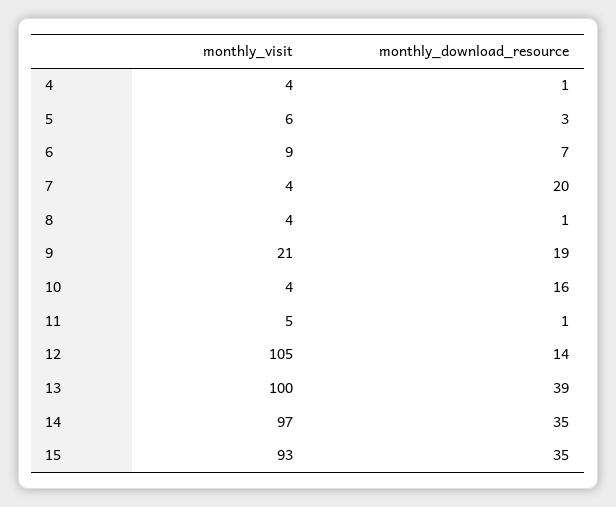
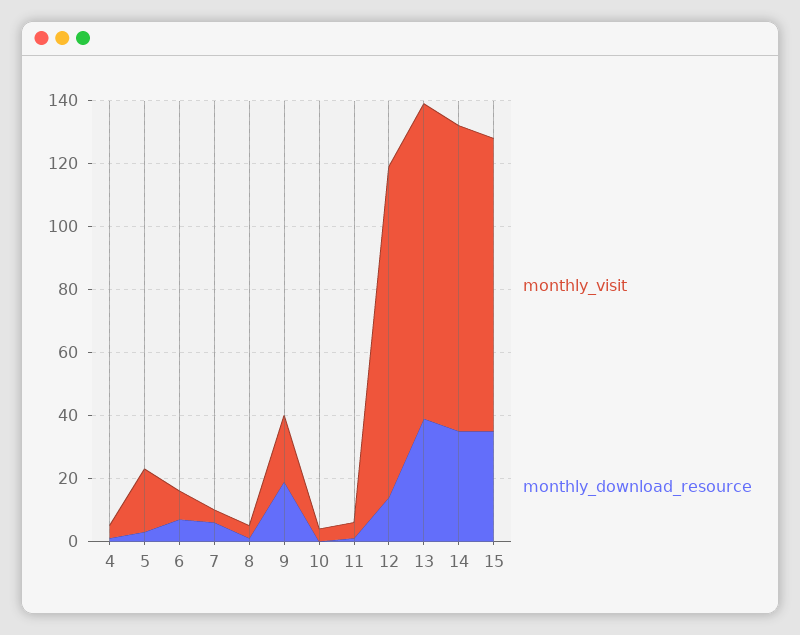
  {
    "monthly_visit": {
      "4": 4,
-     "5": 6,
+     "5": 20,
      "6": 9,
      "7": 4,
      "8": 4,
      "9": 21,
      "10": 4,
      "11": 5,
      "12": 105,
      "13": 100,
      "14": 97,
      "15": 93
    },
    "monthly_download_resource": {
      "4": 1,
      "5": 3,
      "6": 7,
-     "7": 20,
+     "7": 5,
      "8": 1,
      "9": 19,
-     "10": 16,
+     "10": 0,
      "11": 1,
      "12": 14,
      "13": 39,
      "14": 35,
      "15": 35
    }
  }

